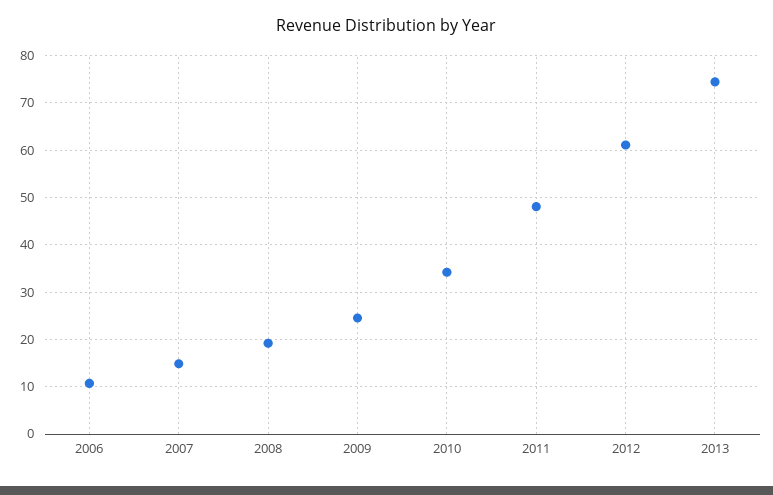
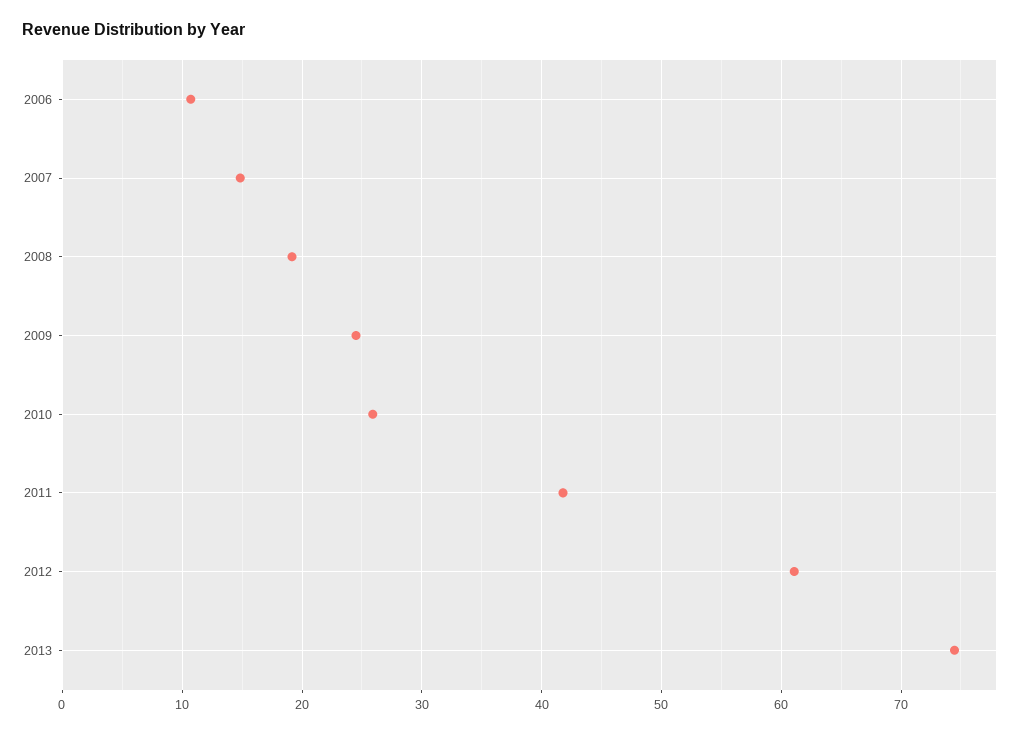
  {
    "2006": 11,
    "2007": 15,
    "2008": 19,
    "2009": 25,
-   "2010": 34,
+   "2010": 26,
-   "2011": 48,
+   "2011": 42,
    "2012": 61,
    "2013": 74
  }

